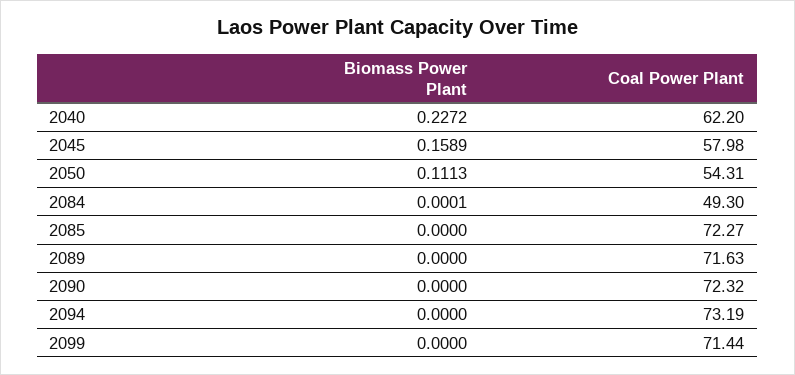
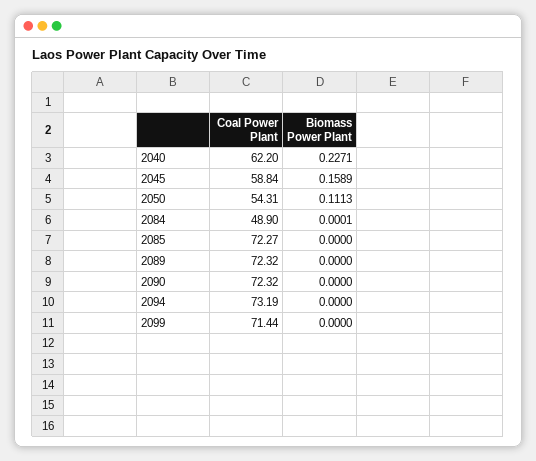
  {
    "Biomass Power Plant": {
-     "2040": 0.2272,
+     "2040": 0.2271,
      "2045": 0.1589,
      "2050": 0.1113,
      "2084": 0.0001,
      "2085": 0,
      "2089": 0,
      "2090": 0,
      "2094": 0,
      "2099": 0
    },
    "Coal Power Plant": {
      "2040": 62.2,
-     "2045": 57.98,
+     "2045": 58.84,
      "2050": 54.31,
-     "2084": 49.3,
+     "2084": 48.9,
      "2085": 72.27,
-     "2089": 71.63,
+     "2089": 72.32,
      "2090": 72.32,
      "2094": 73.19,
      "2099": 71.44
    }
  }

